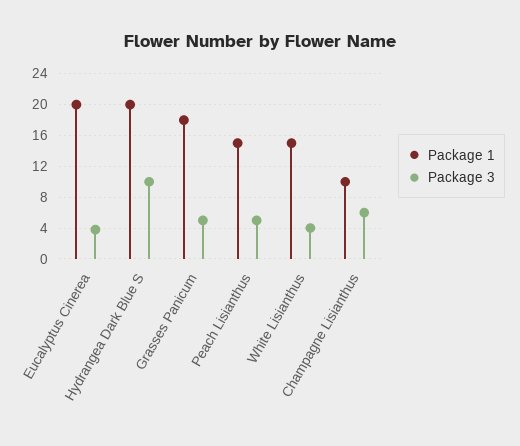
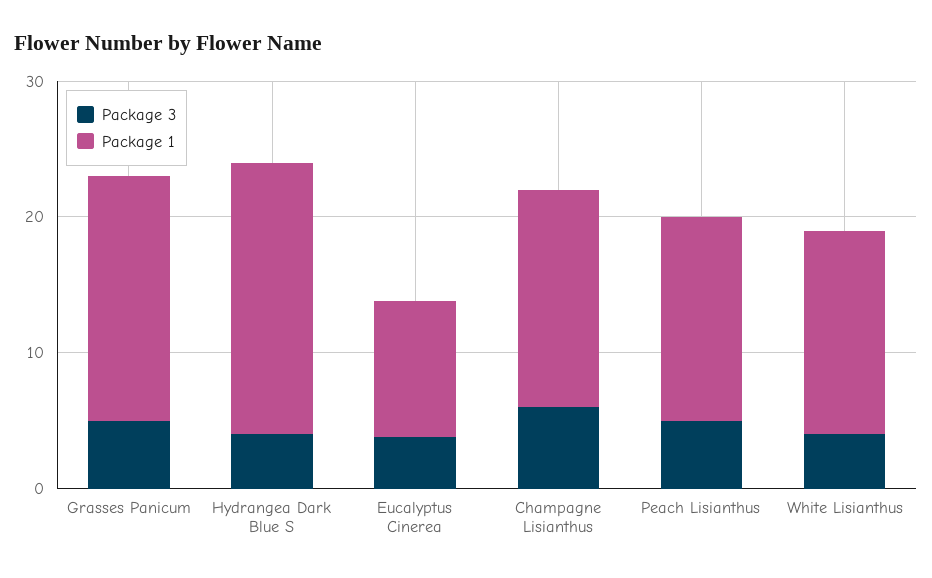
  {
    "Package 1": {
-     "Eucalyptus Cinerea": 20,
+     "Eucalyptus Cinerea": 10,
      "Hydrangea Dark Blue S": 20,
      "Grasses Panicum": 18,
      "Peach Lisianthus": 15,
      "White Lisianthus": 15,
-     "Champagne Lisianthus": 10
+     "Champagne Lisianthus": 16
    },
    "Package 3": {
      "Eucalyptus Cinerea": 4,
-     "Hydrangea Dark Blue S": 10,
+     "Hydrangea Dark Blue S": 4,
      "Grasses Panicum": 5,
      "Peach Lisianthus": 5,
      "White Lisianthus": 4,
      "Champagne Lisianthus": 6
    }
  }

